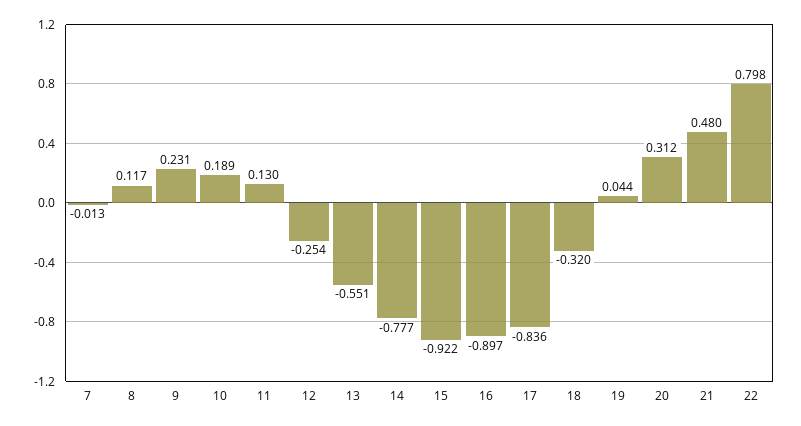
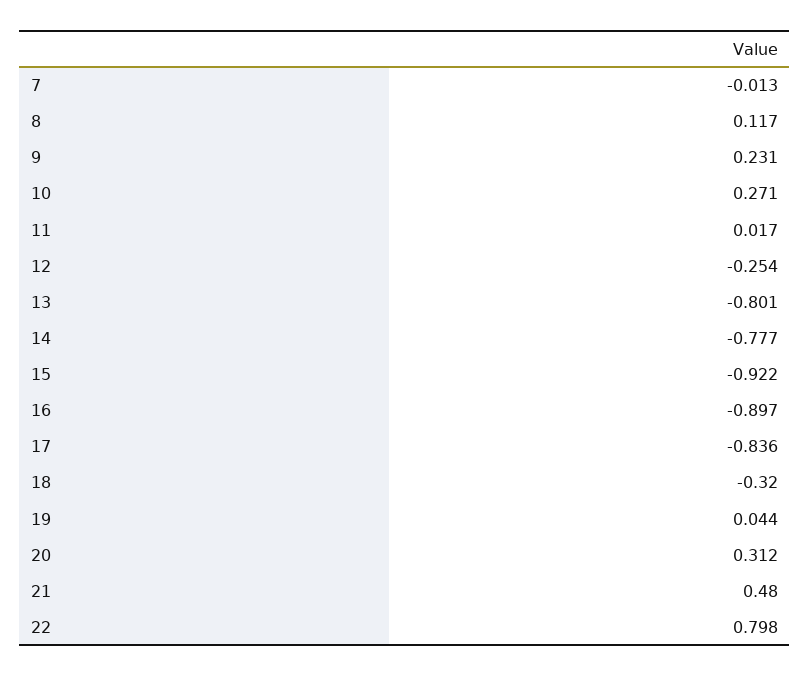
  {
    "7": -0.013,
    "8": 0.117,
    "9": 0.231,
-   "10": 0.189,
+   "10": 0.271,
-   "11": 0.13,
+   "11": 0.017,
    "12": -0.254,
-   "13": -0.551,
+   "13": -0.801,
    "14": -0.777,
    "15": -0.922,
    "16": -0.897,
    "17": -0.836,
    "18": -0.32,
    "19": 0.044,
    "20": 0.312,
    "21": 0.48,
    "22": 0.798
  }

